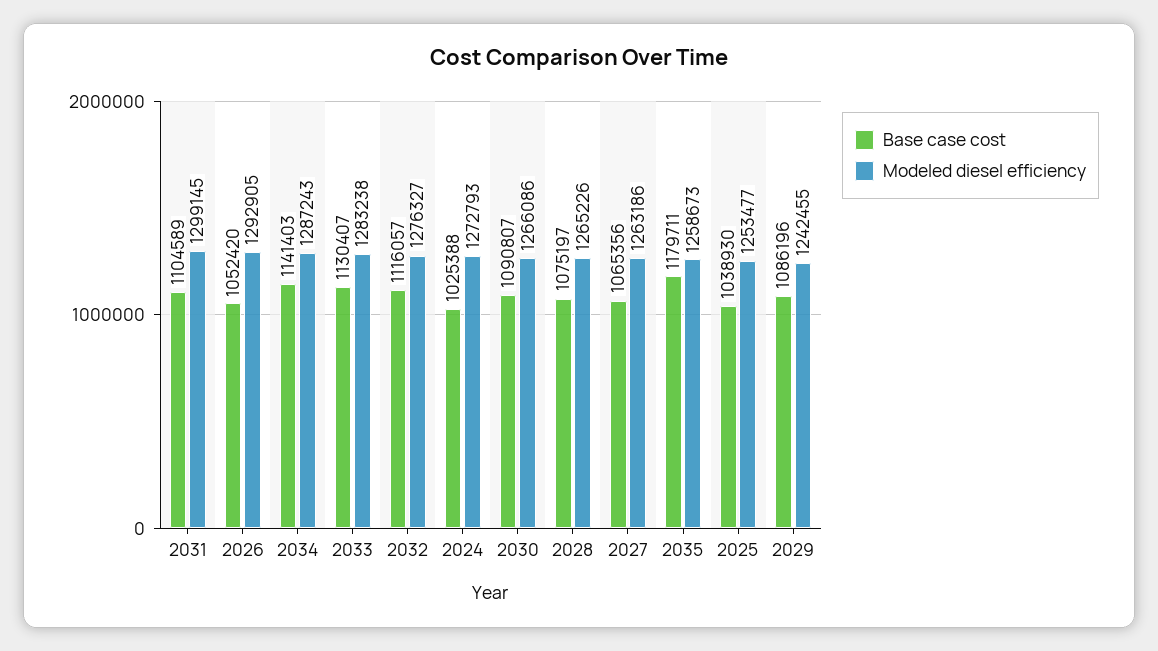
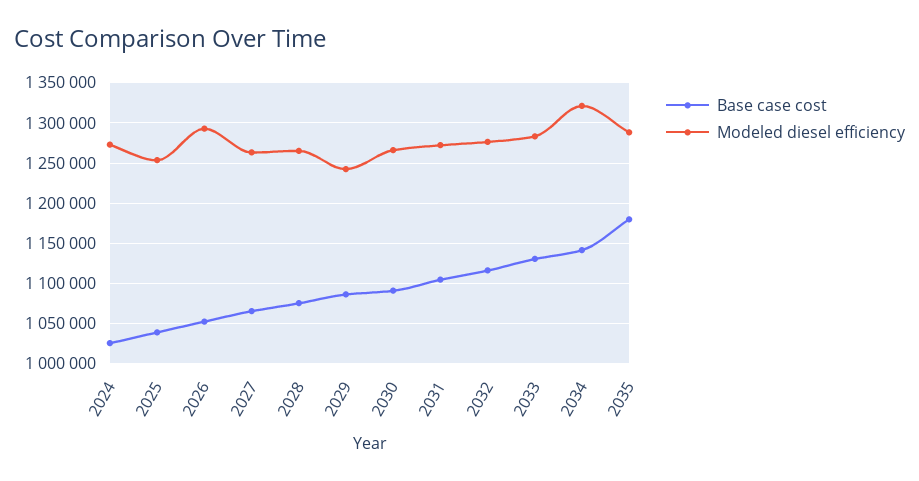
  {
    "Base case cost": {
      "2031": 1104589,
      "2026": 1052420,
      "2034": 1141403,
      "2033": 1130407,
      "2032": 1116057,
      "2024": 1025388,
      "2030": 1090807,
      "2028": 1075197,
      "2027": 1065356,
      "2035": 1179711,
      "2025": 1038930,
      "2029": 1086196
    },
    "Modeled diesel efficiency": {
-     "2031": 1299145,
+     "2031": 1270000,
      "2026": 1292905,
-     "2034": 1287243,
+     "2034": 1320000,
      "2033": 1283238,
      "2032": 1276327,
      "2024": 1272793,
      "2030": 1266086,
      "2028": 1265226,
      "2027": 1263186,
-     "2035": 1258673,
+     "2035": 1290000,
      "2025": 1253477,
      "2029": 1242455
    }
  }

